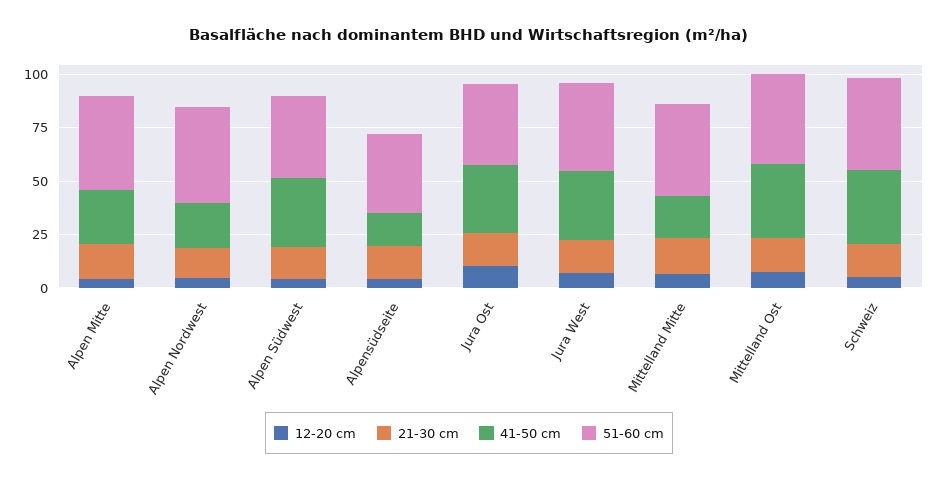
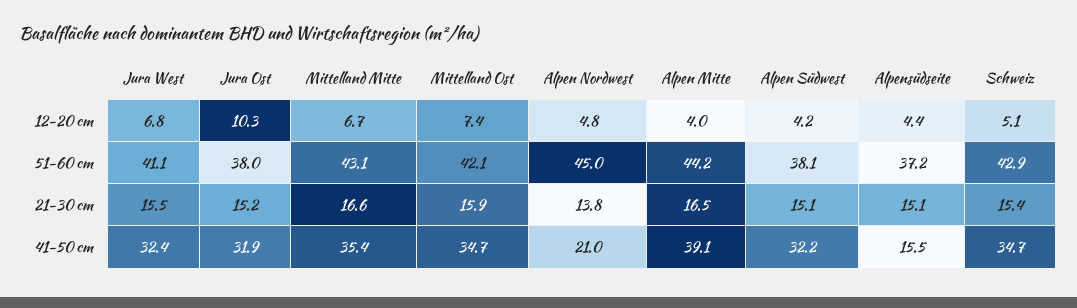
  {
    "12-20 cm": {
      "Alpen Mitte": 4,
      "Alpen Nordwest": 4.8,
      "Alpen Südwest": 4.2,
      "Alpensüdseite": 4.4,
      "Jura Ost": 10.3,
      "Jura West": 6.8,
      "Mittelland Mitte": 6.7,
      "Mittelland Ost": 7.4,
      "Schweiz": 5.1
    },
    "21-30 cm": {
      "Alpen Mitte": 16.5,
      "Alpen Nordwest": 13.8,
      "Alpen Südwest": 15.1,
      "Alpensüdseite": 15.1,
      "Jura Ost": 15.2,
      "Jura West": 15.5,
      "Mittelland Mitte": 16.6,
      "Mittelland Ost": 15.9,
      "Schweiz": 15.4
    },
    "41-50 cm": {
-     "Alpen Mitte": 25,
+     "Alpen Mitte": 39.1,
      "Alpen Nordwest": 21,
      "Alpen Südwest": 32.2,
      "Alpensüdseite": 15.5,
      "Jura Ost": 31.9,
      "Jura West": 32.4,
-     "Mittelland Mitte": 20,
+     "Mittelland Mitte": 35.4,
      "Mittelland Ost": 34.7,
      "Schweiz": 34.7
    },
    "51-60 cm": {
      "Alpen Mitte": 44.2,
      "Alpen Nordwest": 45,
      "Alpen Südwest": 38.1,
      "Alpensüdseite": 37.2,
      "Jura Ost": 38,
      "Jura West": 41.1,
      "Mittelland Mitte": 43.1,
      "Mittelland Ost": 42.1,
      "Schweiz": 42.9
    }
  }

